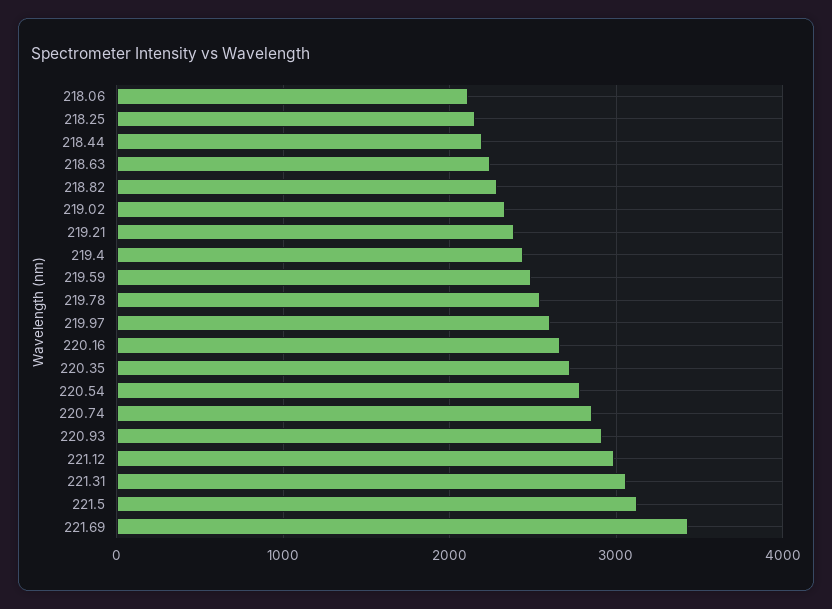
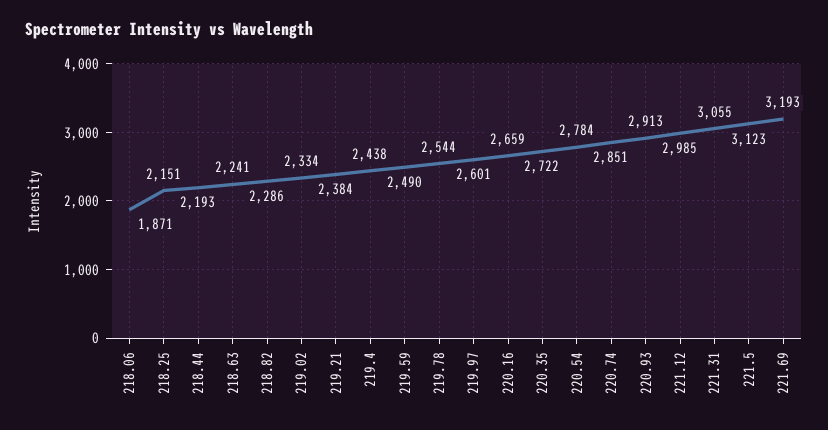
  {
-   "218.06": 2100,
+   "218.06": 1871,
    "218.25": 2151,
    "218.44": 2193,
    "218.63": 2241,
    "218.82": 2286,
    "219.02": 2334,
    "219.21": 2384,
    "219.4": 2438,
    "219.59": 2490,
    "219.78": 2544,
    "219.97": 2601,
    "220.16": 2659,
    "220.35": 2722,
    "220.54": 2784,
    "220.74": 2851,
    "220.93": 2913,
    "221.12": 2985,
    "221.31": 3055,
    "221.5": 3123,
-   "221.69": 3400
+   "221.69": 3193
  }

